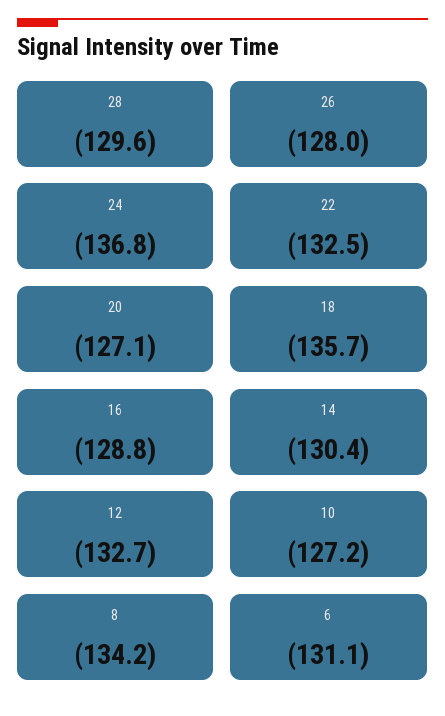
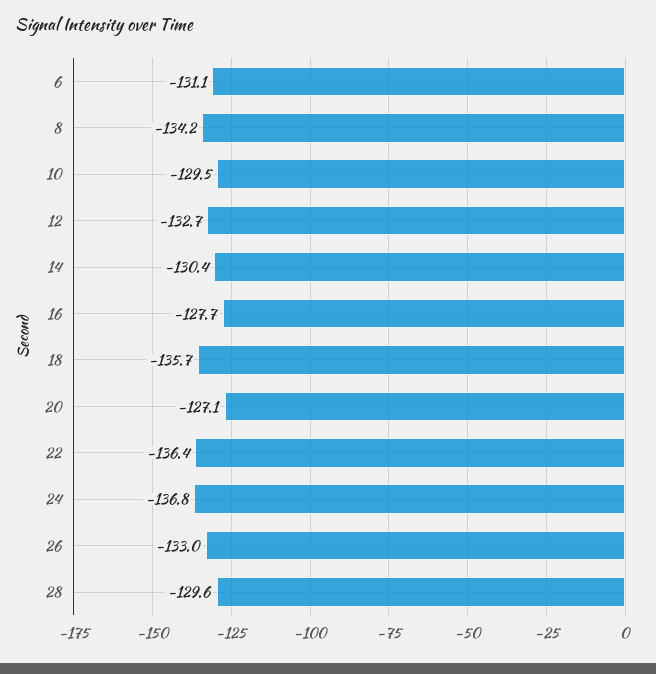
  {
    "28": -129.6,
-   "26": -128,
+   "26": -133,
    "24": -136.8,
-   "22": -132.5,
+   "22": -136.4,
    "20": -127.1,
    "18": -135.7,
-   "16": -128.8,
+   "16": -127.7,
    "14": -130.4,
    "12": -132.7,
-   "10": -127.2,
+   "10": -129.5,
    "8": -134.2,
    "6": -131.1
  }

